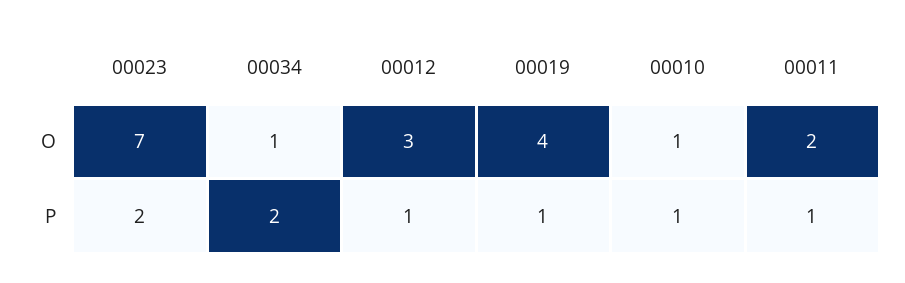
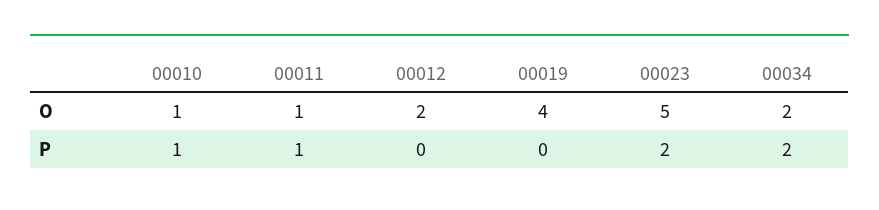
  {
    "00023": {
-     "O": 7,
+     "O": 5,
      "P": 2
    },
    "00034": {
-     "O": 1,
+     "O": 2,
      "P": 2
    },
    "00012": {
-     "O": 3,
+     "O": 2,
-     "P": 1
+     "P": 0
    },
    "00019": {
      "O": 4,
-     "P": 1
+     "P": 0
    },
    "00010": {
      "O": 1,
      "P": 1
    },
    "00011": {
-     "O": 2,
+     "O": 1,
      "P": 1
    }
  }

